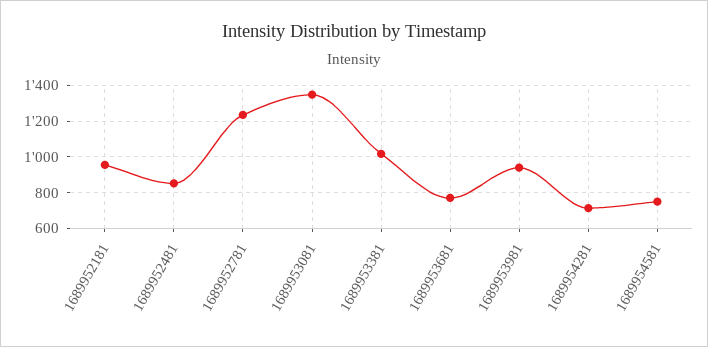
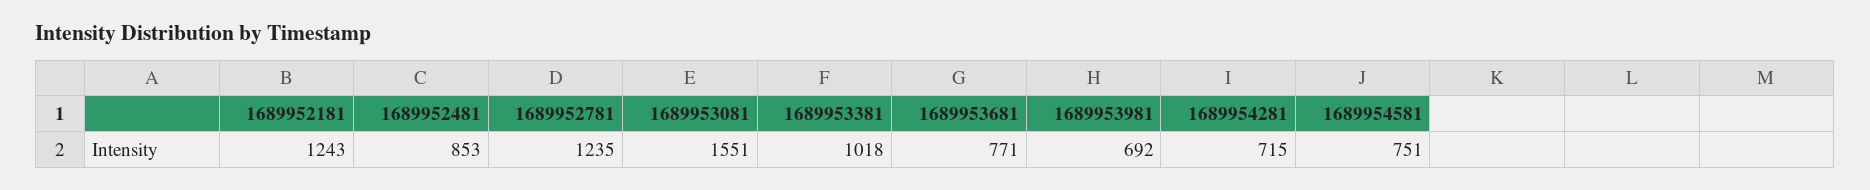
  {
-   "1689952181": 950,
+   "1689952181": 1243,
    "1689952481": 853,
    "1689952781": 1235,
-   "1689953081": 1350,
+   "1689953081": 1551,
    "1689953381": 1018,
    "1689953681": 771,
-   "1689953981": 950,
+   "1689953981": 692,
    "1689954281": 715,
    "1689954581": 751
  }

